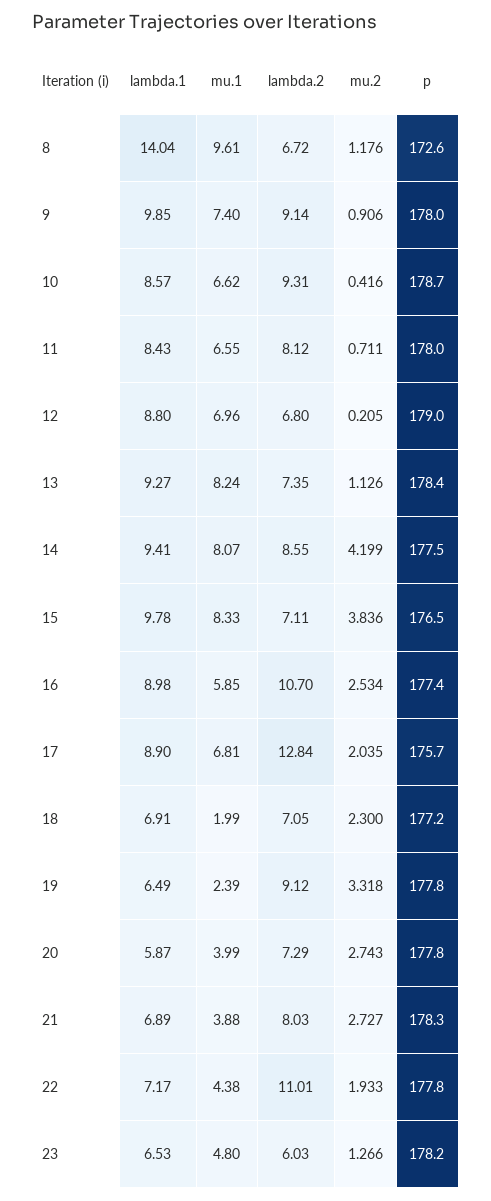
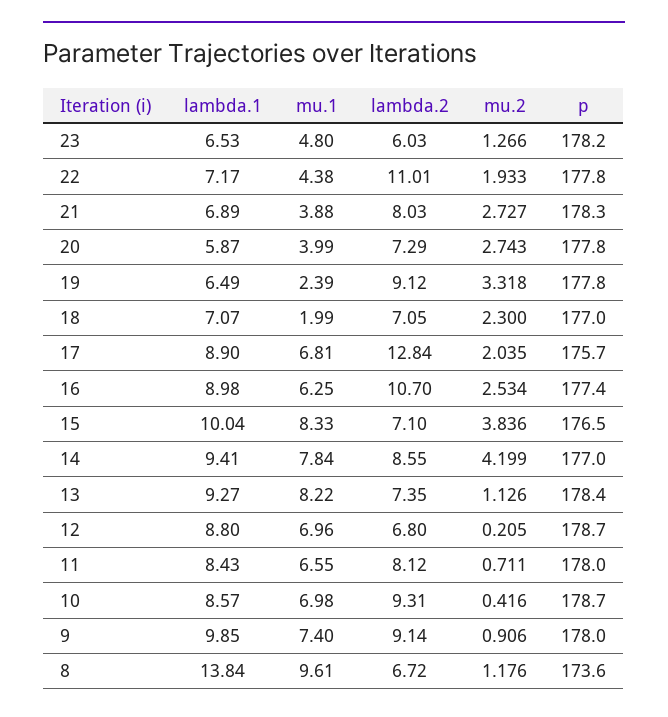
  {
    "lambda.1": {
-     "8": 14.04,
+     "8": 13.84,
      "9": 9.85,
      "10": 8.57,
      "11": 8.43,
      "12": 8.8,
      "13": 9.27,
      "14": 9.41,
-     "15": 9.78,
+     "15": 10.04,
      "16": 8.98,
      "17": 8.9,
-     "18": 6.91,
+     "18": 7.07,
      "19": 6.49,
      "20": 5.87,
      "21": 6.89,
      "22": 7.17,
      "23": 6.53
    },
    "mu.1": {
      "8": 9.61,
      "9": 7.4,
-     "10": 6.62,
+     "10": 6.98,
      "11": 6.55,
      "12": 6.96,
-     "13": 8.24,
+     "13": 8.22,
-     "14": 8.07,
+     "14": 7.84,
      "15": 8.33,
-     "16": 5.85,
+     "16": 6.25,
      "17": 6.81,
      "18": 1.99,
      "19": 2.39,
      "20": 3.99,
      "21": 3.88,
      "22": 4.38,
      "23": 4.8
    },
    "lambda.2": {
      "8": 6.72,
      "9": 9.14,
      "10": 9.31,
      "11": 8.12,
      "12": 6.8,
      "13": 7.35,
      "14": 8.55,
-     "15": 7.11,
+     "15": 7.1,
      "16": 10.7,
      "17": 12.84,
      "18": 7.05,
      "19": 9.12,
      "20": 7.29,
      "21": 8.03,
      "22": 11.01,
      "23": 6.03
    },
    "mu.2": {
      "8": 1.176,
      "9": 0.906,
      "10": 0.416,
      "11": 0.711,
      "12": 0.205,
      "13": 1.126,
      "14": 4.199,
      "15": 3.836,
      "16": 2.534,
      "17": 2.035,
      "18": 2.3,
      "19": 3.318,
      "20": 2.743,
      "21": 2.727,
      "22": 1.933,
      "23": 1.266
    },
    "p": {
-     "8": 172.6,
+     "8": 173.6,
      "9": 178,
      "10": 178.7,
      "11": 178,
-     "12": 179,
+     "12": 178.7,
      "13": 178.4,
-     "14": 177.5,
+     "14": 177,
      "15": 176.5,
      "16": 177.4,
      "17": 175.7,
-     "18": 177.2,
+     "18": 177,
      "19": 177.8,
      "20": 177.8,
      "21": 178.3,
      "22": 177.8,
      "23": 178.2
    }
  }

